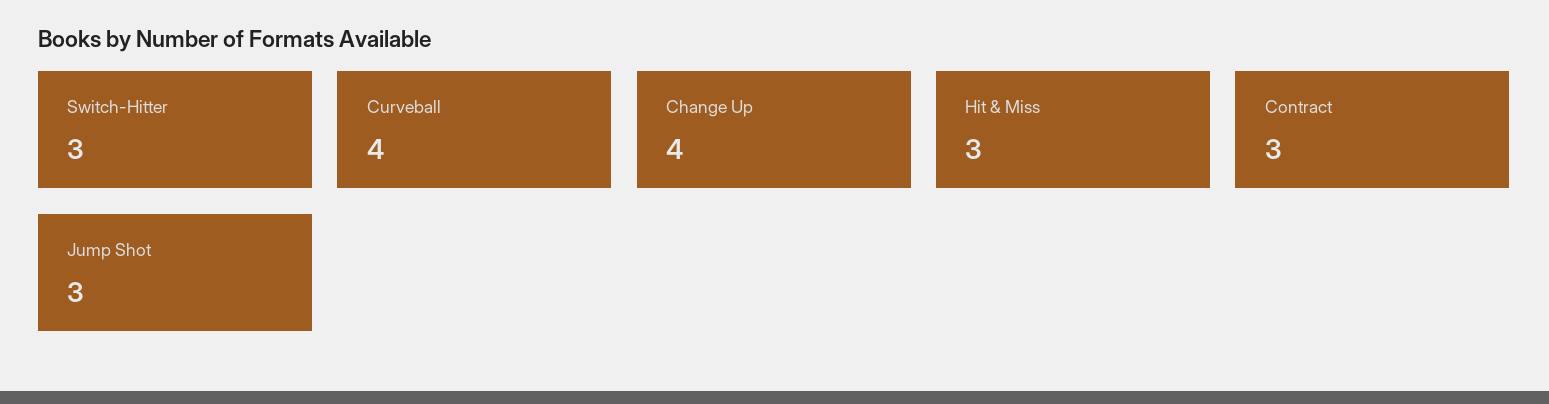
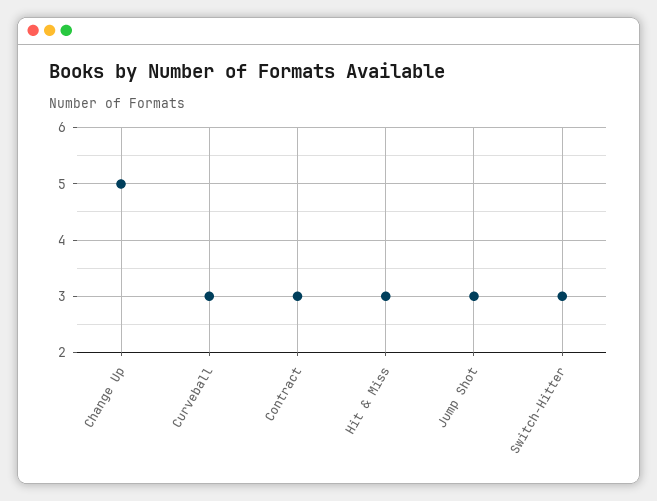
  {
    "Switch-Hitter": 3,
-   "Curveball": 4,
+   "Curveball": 3,
-   "Change Up": 4,
+   "Change Up": 5,
    "Hit & Miss": 3,
    "Contract": 3,
    "Jump Shot": 3
  }

